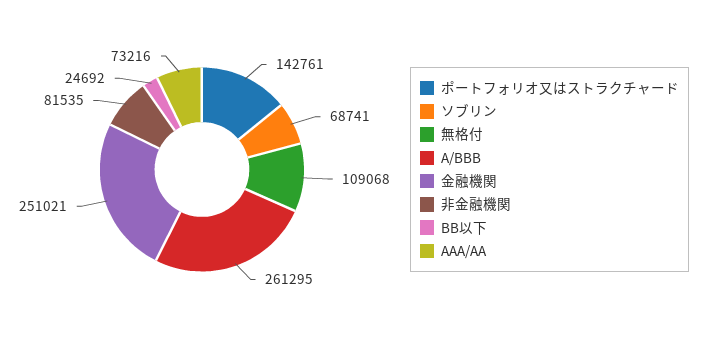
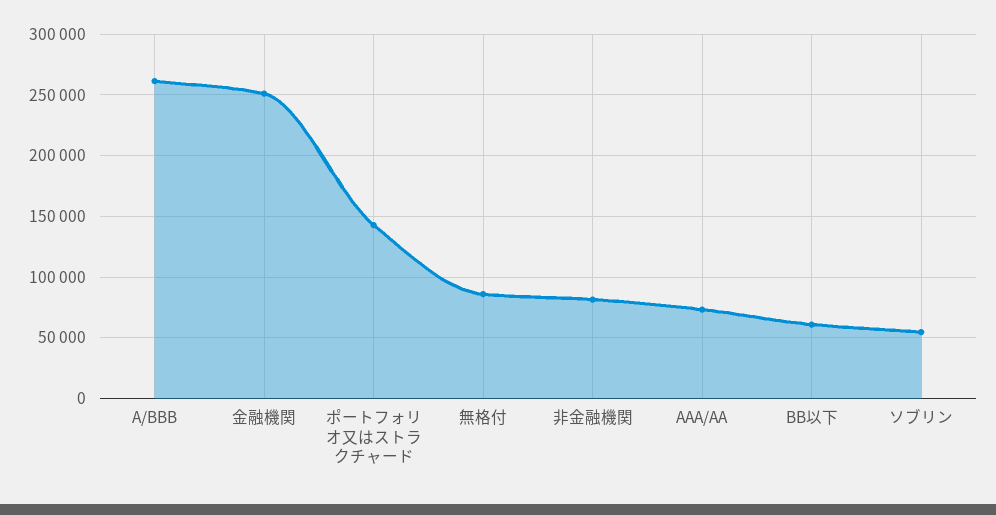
  {
    "ポートフォリオ又はストラクチャード": 142761,
-   "ソブリン": 68741,
+   "ソブリン": 55000,
-   "無格付": 109068,
+   "無格付": 85000,
    "A/BBB": 261295,
    "金融機関": 251021,
    "非金融機関": 81535,
-   "BB以下": 24692,
+   "BB以下": 60000,
    "AAA/AA": 73216
  }

